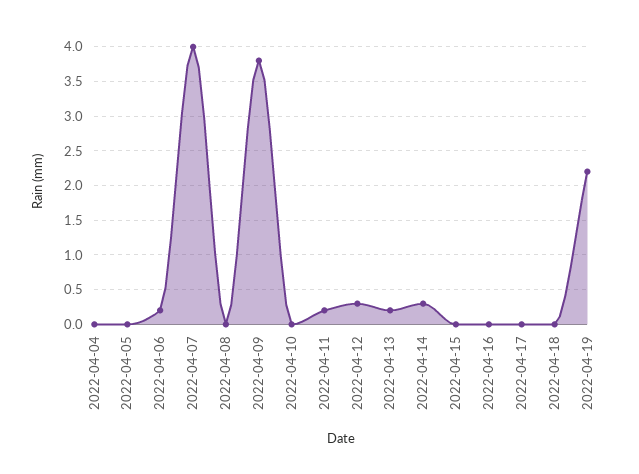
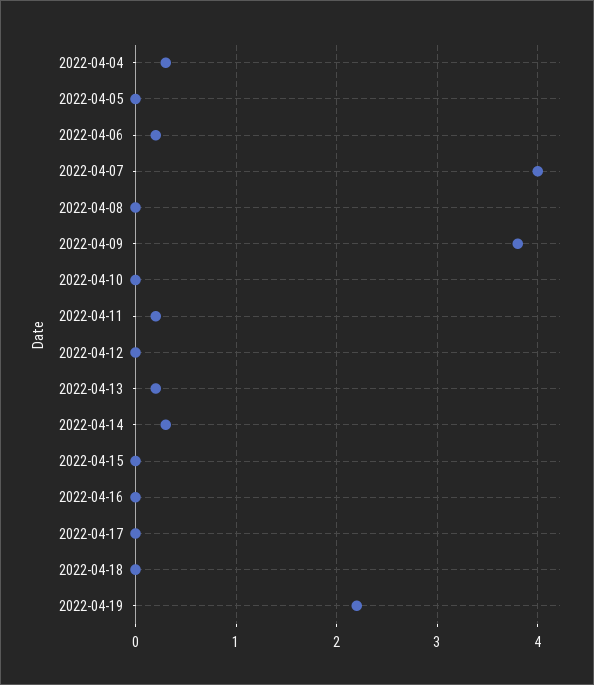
  {
-   "2022-04-04": 0,
+   "2022-04-04": 0.3,
    "2022-04-05": 0,
    "2022-04-06": 0.2,
    "2022-04-07": 4,
    "2022-04-08": 0,
    "2022-04-09": 3.8,
    "2022-04-10": 0,
    "2022-04-11": 0.2,
-   "2022-04-12": 0.3,
+   "2022-04-12": 0,
    "2022-04-13": 0.2,
    "2022-04-14": 0.3,
    "2022-04-15": 0,
    "2022-04-16": 0,
    "2022-04-17": 0,
    "2022-04-18": 0,
    "2022-04-19": 2.2
  }

